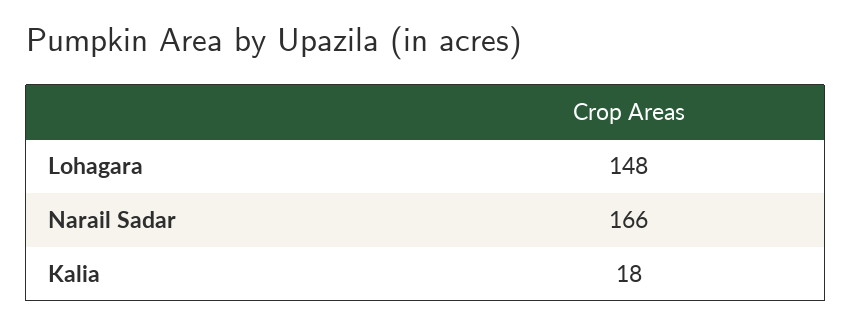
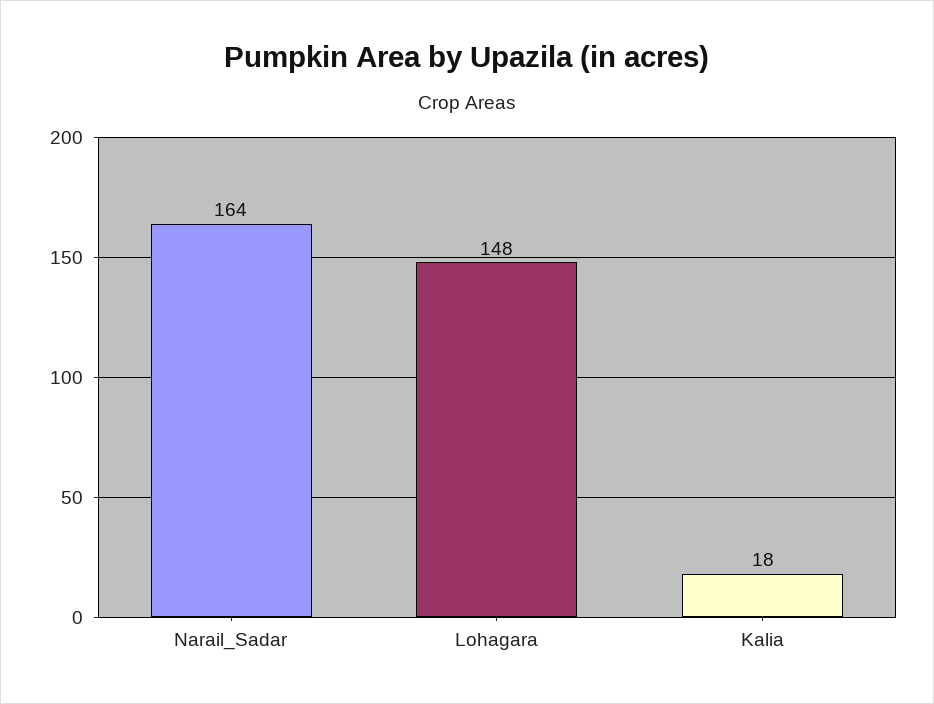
  {
    "Lohagara": 148,
-   "Narail Sadar": 166,
+   "Narail Sadar": 164,
    "Kalia": 18
  }

